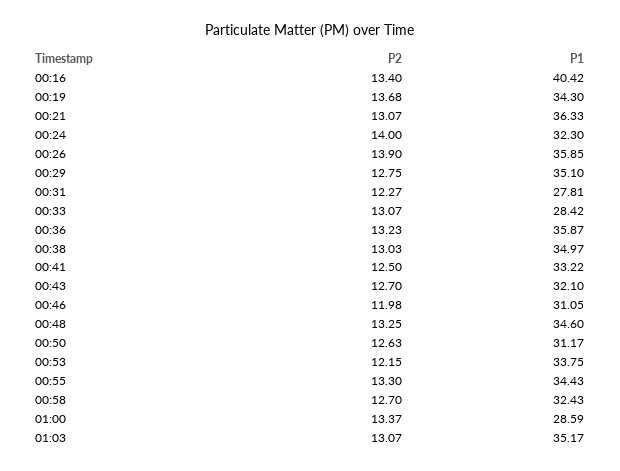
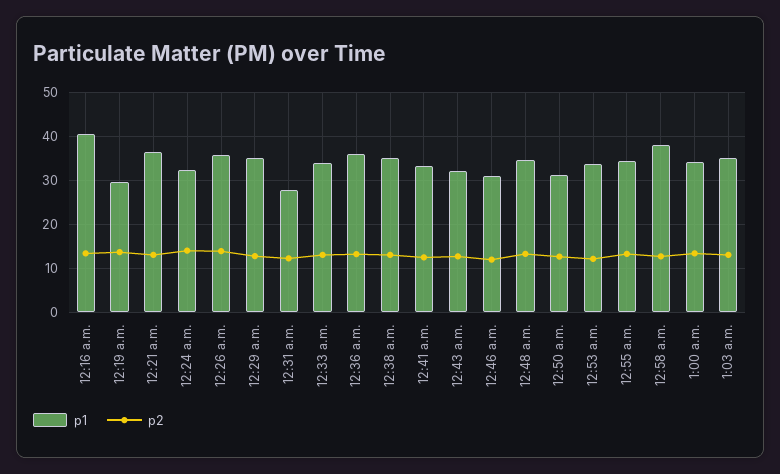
  {
    "P2": {
      "00:16": 13.4,
      "00:19": 13.68,
      "00:21": 13.07,
      "00:24": 14,
      "00:26": 13.9,
      "00:29": 12.75,
      "00:31": 12.27,
      "00:33": 13.07,
      "00:36": 13.23,
      "00:38": 13.03,
      "00:41": 12.5,
      "00:43": 12.7,
      "00:46": 11.98,
      "00:48": 13.25,
      "00:50": 12.63,
      "00:53": 12.15,
      "00:55": 13.3,
      "00:58": 12.7,
      "01:00": 13.37,
      "01:03": 13.07
    },
    "P1": {
      "00:16": 40.42,
-     "00:19": 34.3,
+     "00:19": 30,
      "00:21": 36.33,
      "00:24": 32.3,
      "00:26": 35.85,
      "00:29": 35.1,
      "00:31": 27.81,
-     "00:33": 28.42,
+     "00:33": 34,
      "00:36": 35.87,
      "00:38": 34.97,
      "00:41": 33.22,
      "00:43": 32.1,
      "00:46": 31.05,
      "00:48": 34.6,
      "00:50": 31.17,
      "00:53": 33.75,
      "00:55": 34.43,
-     "00:58": 32.43,
+     "00:58": 38,
-     "01:00": 28.59,
+     "01:00": 34,
      "01:03": 35.17
    }
  }

